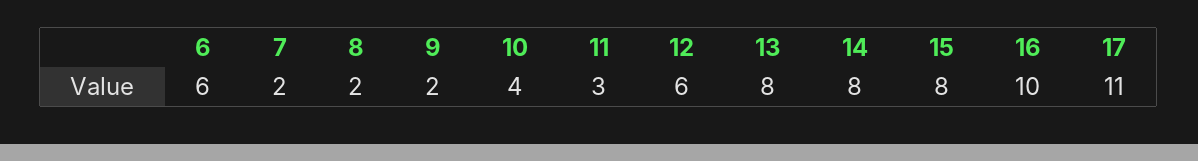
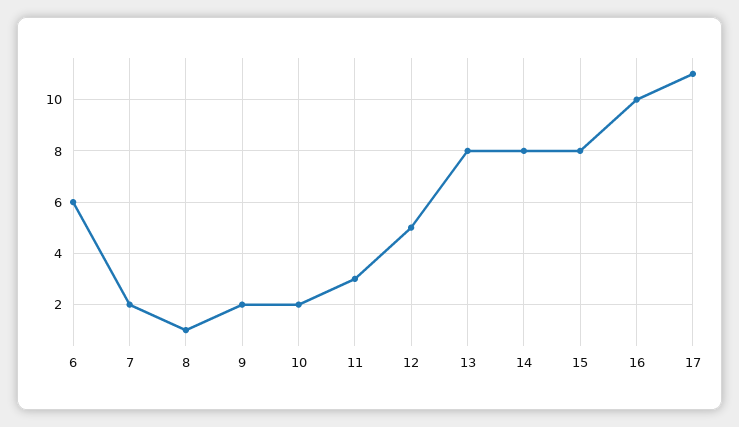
  {
    "6": 6,
    "7": 2,
-   "8": 2,
+   "8": 1,
    "9": 2,
-   "10": 4,
+   "10": 2,
    "11": 3,
-   "12": 6,
+   "12": 5,
    "13": 8,
    "14": 8,
    "15": 8,
    "16": 10,
    "17": 11
  }

